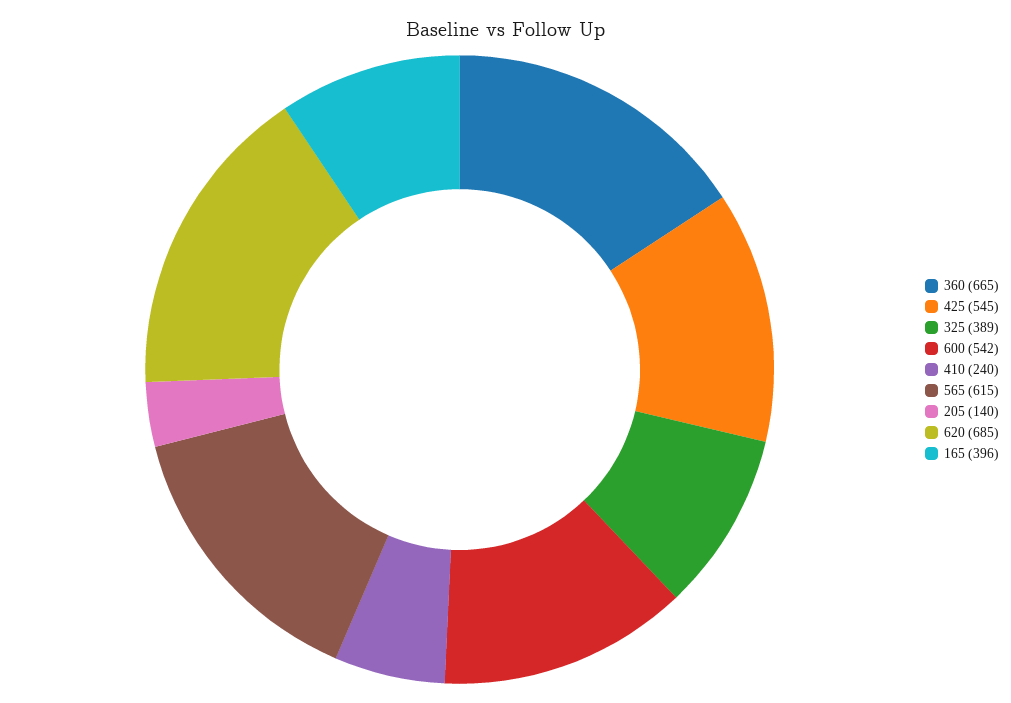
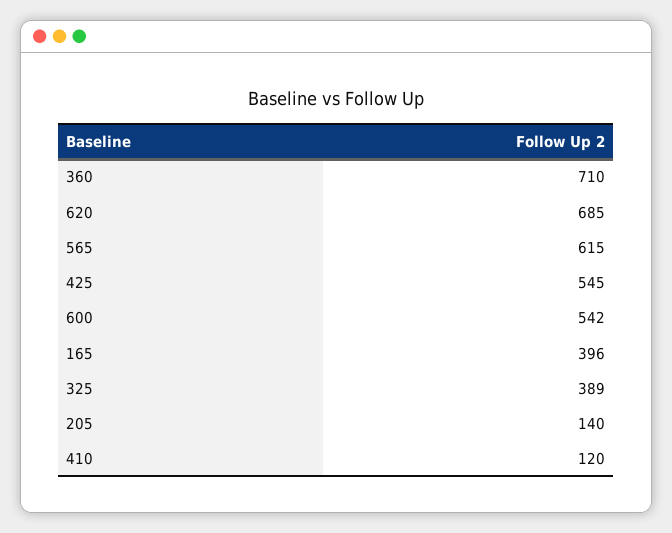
  {
-   "360": 665,
+   "360": 710,
    "425": 545,
    "325": 389,
    "600": 542,
-   "410": 240,
+   "410": 120,
    "565": 615,
    "205": 140,
    "620": 685,
    "165": 396
  }

